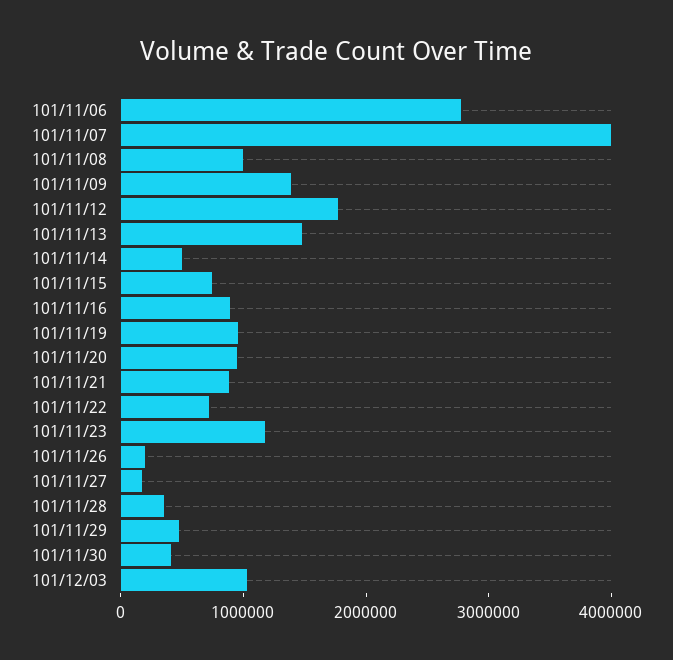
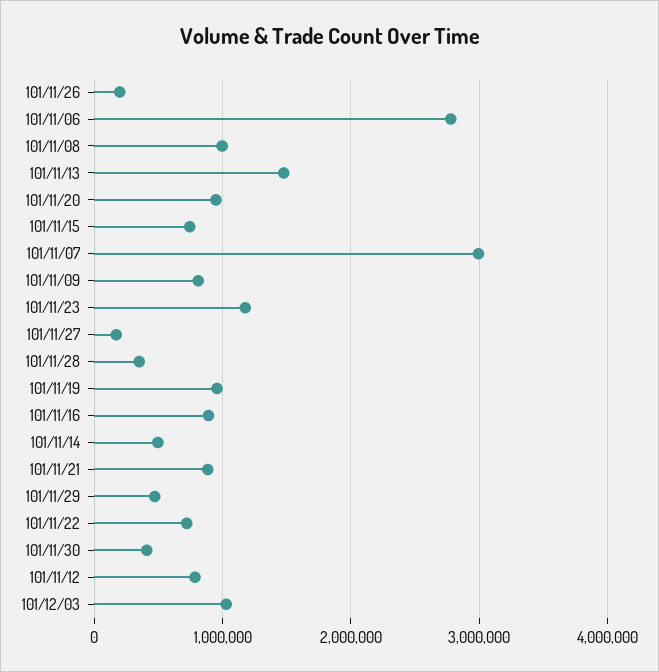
  {
    "101/11/06": 2800000,
-   "101/11/07": 4000000,
+   "101/11/07": 3000000,
    "101/11/08": 1000000,
-   "101/11/09": 1400000,
+   "101/11/09": 800000,
-   "101/11/12": 1800000,
+   "101/11/12": 800000,
    "101/11/13": 1500000,
    "101/11/14": 500000,
    "101/11/15": 700000,
    "101/11/16": 900000,
    "101/11/19": 1000000,
    "101/11/20": 900000,
    "101/11/21": 900000,
    "101/11/22": 700000,
    "101/11/23": 1200000,
    "101/11/26": 200000,
    "101/11/27": 200000,
    "101/11/28": 400000,
    "101/11/29": 500000,
    "101/11/30": 400000,
    "101/12/03": 1000000
  }

